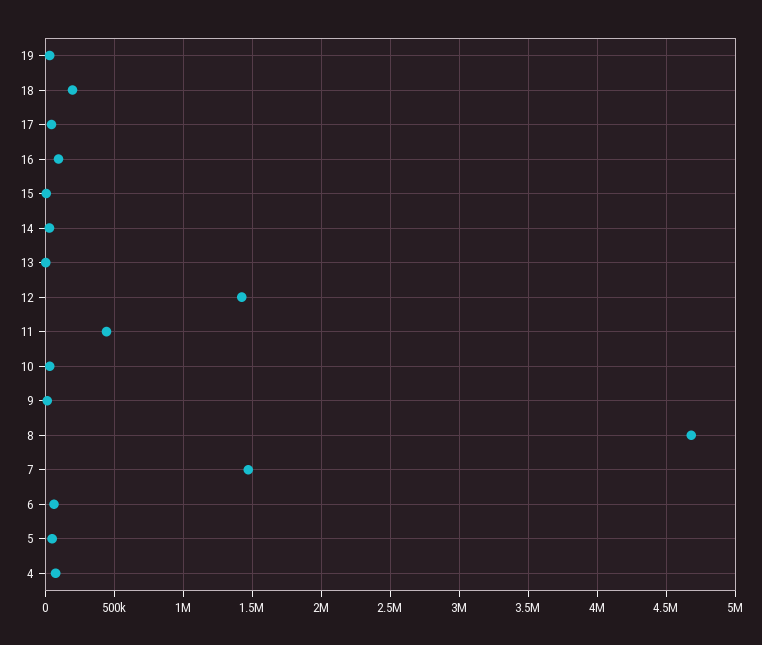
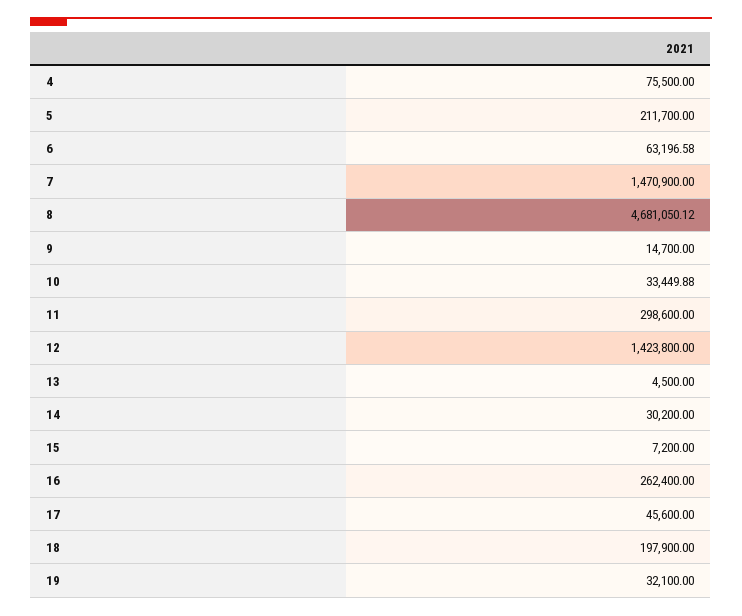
  {
    "19": 32100,
    "18": 197900,
    "17": 45600,
-   "16": 100000,
+   "16": 262400,
    "15": 7200,
    "14": 30200,
    "13": 4500,
    "12": 1423800,
-   "11": 450000,
+   "11": 298600,
    "10": 33449.88,
    "9": 14700,
    "8": 4681050.12,
    "7": 1470900,
    "6": 63196.58,
-   "5": 50000,
+   "5": 211700,
    "4": 75500
  }

